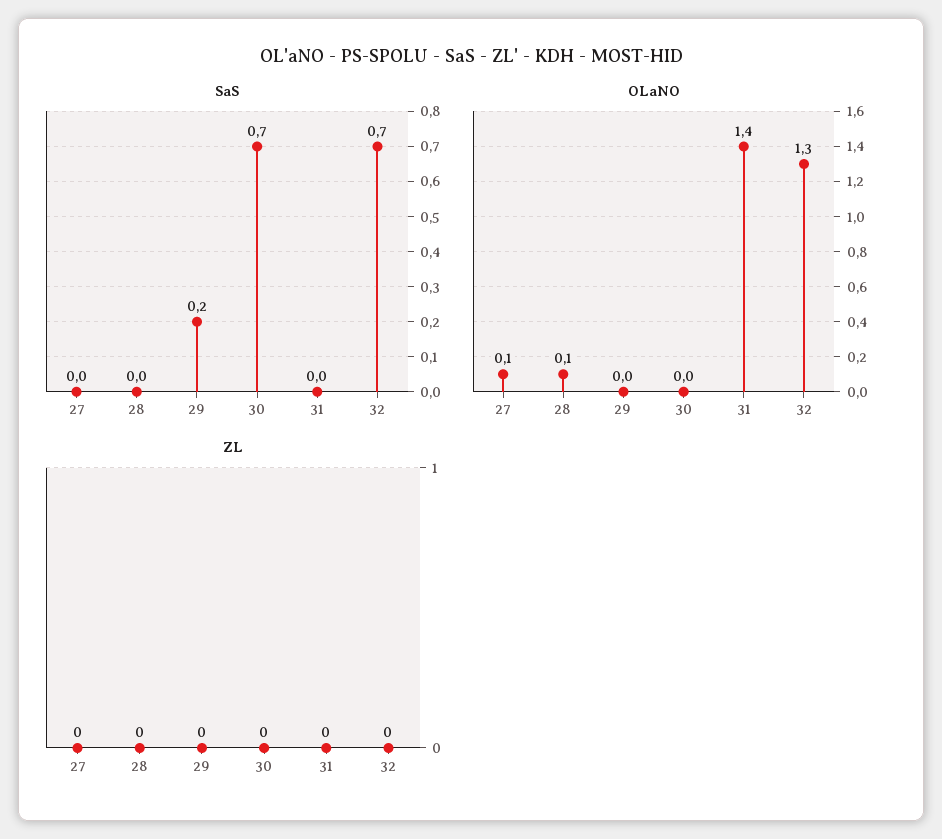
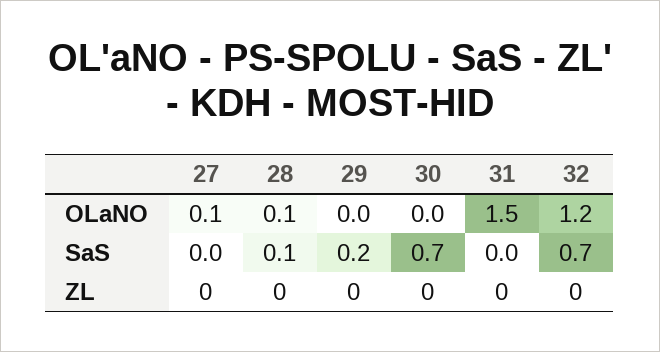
  {
    "SaS": {
      "27": 0,
-     "28": 0,
+     "28": 0.1,
      "29": 0.2,
      "30": 0.7,
      "31": 0,
      "32": 0.7
    },
    "OLaNO": {
      "27": 0.1,
      "28": 0.1,
      "29": 0,
      "30": 0,
-     "31": 1.4,
+     "31": 1.5,
-     "32": 1.3
+     "32": 1.2
    },
    "ZL": {
      "27": 0,
      "28": 0,
      "29": 0,
      "30": 0,
      "31": 0,
      "32": 0
    }
  }

